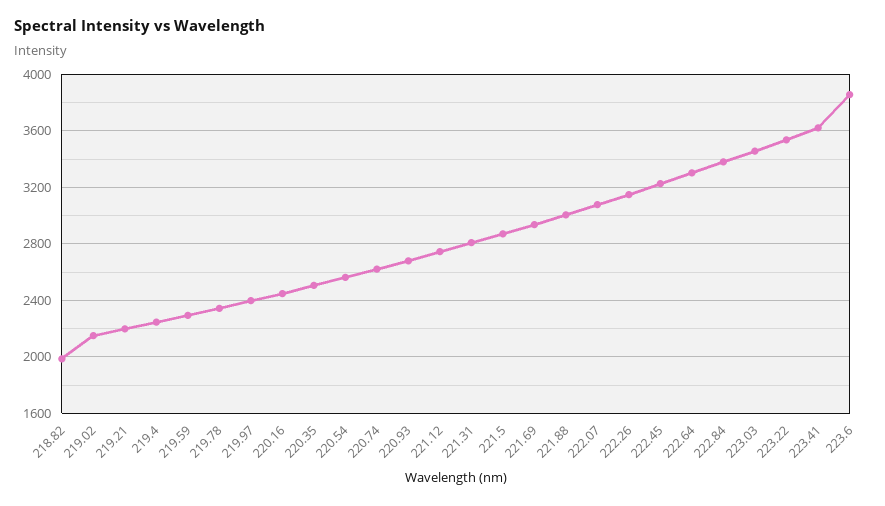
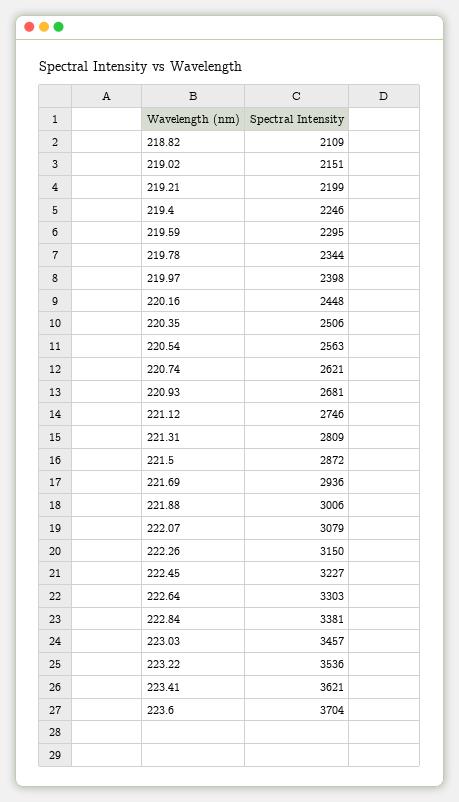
  {
-   "218.82": 2000,
+   "218.82": 2109,
    "219.02": 2151,
    "219.21": 2199,
    "219.4": 2246,
    "219.59": 2295,
    "219.78": 2344,
    "219.97": 2398,
    "220.16": 2448,
    "220.35": 2506,
    "220.54": 2563,
    "220.74": 2621,
    "220.93": 2681,
    "221.12": 2746,
    "221.31": 2809,
    "221.5": 2872,
    "221.69": 2936,
    "221.88": 3006,
    "222.07": 3079,
    "222.26": 3150,
    "222.45": 3227,
    "222.64": 3303,
    "222.84": 3381,
    "223.03": 3457,
    "223.22": 3536,
    "223.41": 3621,
-   "223.6": 3850
+   "223.6": 3704
  }

